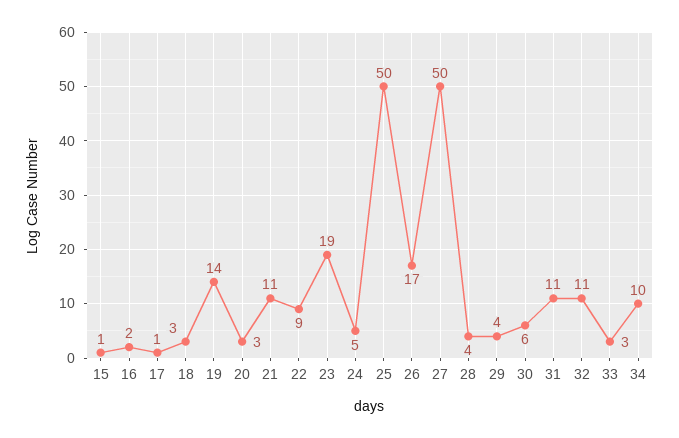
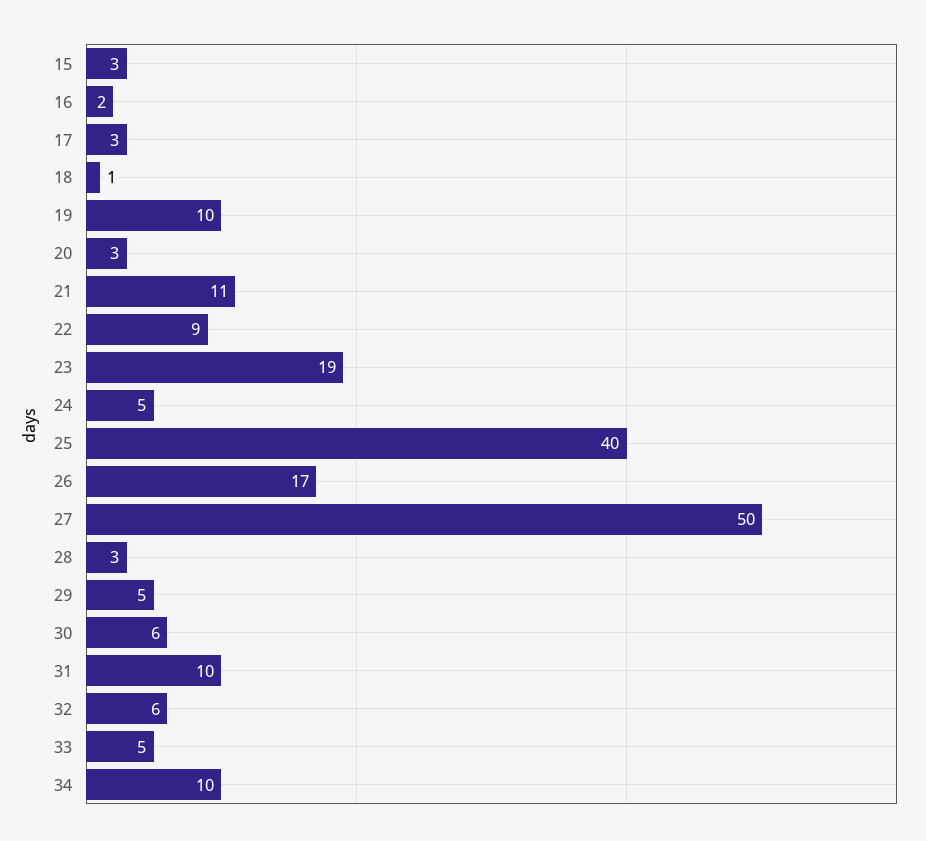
  {
-   "15": 1,
+   "15": 3,
    "16": 2,
-   "17": 1,
+   "17": 3,
-   "18": 3,
+   "18": 1,
-   "19": 14,
+   "19": 10,
    "20": 3,
    "21": 11,
    "22": 9,
    "23": 19,
    "24": 5,
-   "25": 50,
+   "25": 40,
    "26": 17,
    "27": 50,
-   "28": 4,
+   "28": 3,
-   "29": 4,
+   "29": 5,
    "30": 6,
-   "31": 11,
+   "31": 10,
-   "32": 11,
+   "32": 6,
-   "33": 3,
+   "33": 5,
    "34": 10
  }

